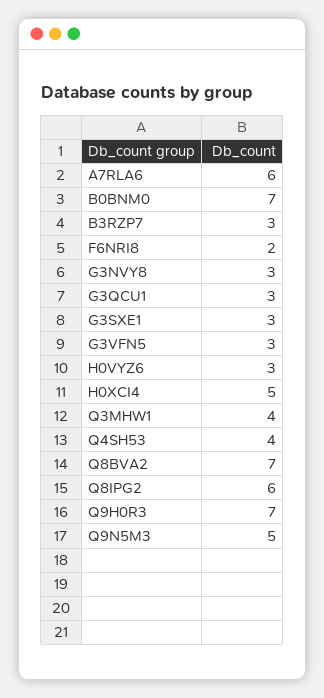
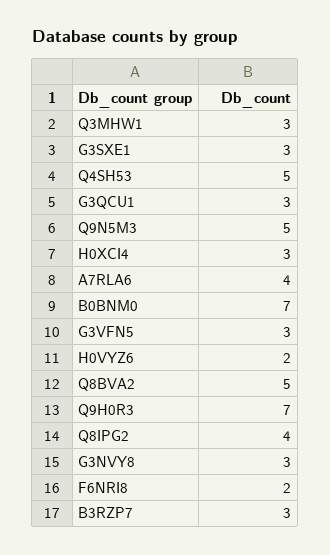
  {
-   "A7RLA6": 6,
+   "A7RLA6": 4,
    "B0BNM0": 7,
    "B3RZP7": 3,
    "F6NRI8": 2,
    "G3NVY8": 3,
    "G3QCU1": 3,
    "G3SXE1": 3,
    "G3VFN5": 3,
-   "H0VYZ6": 3,
+   "H0VYZ6": 2,
-   "H0XCI4": 5,
+   "H0XCI4": 3,
-   "Q3MHW1": 4,
+   "Q3MHW1": 3,
-   "Q4SH53": 4,
+   "Q4SH53": 5,
-   "Q8BVA2": 7,
+   "Q8BVA2": 5,
-   "Q8IPG2": 6,
+   "Q8IPG2": 4,
    "Q9H0R3": 7,
    "Q9N5M3": 5
  }

